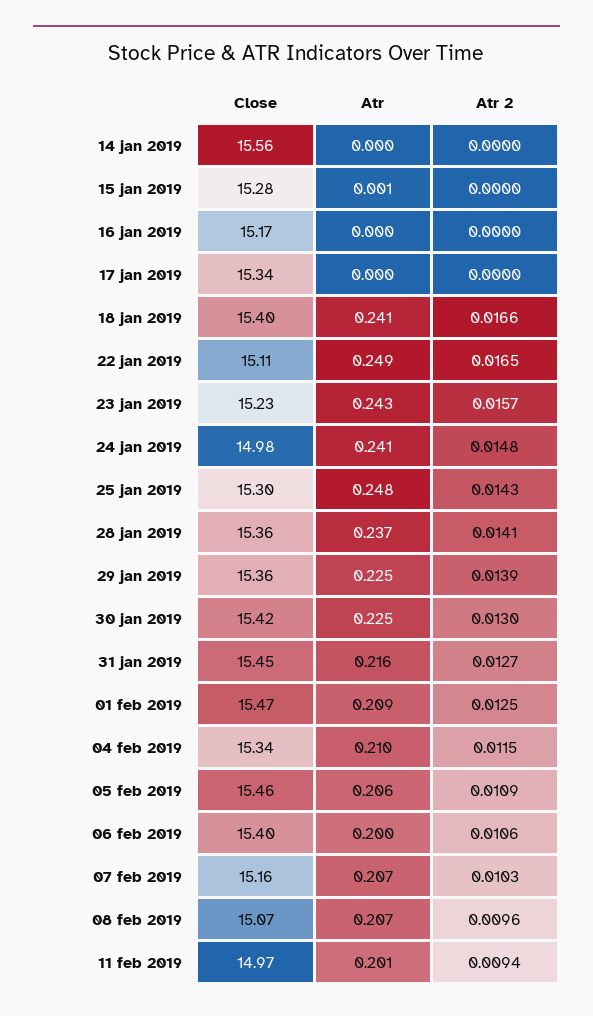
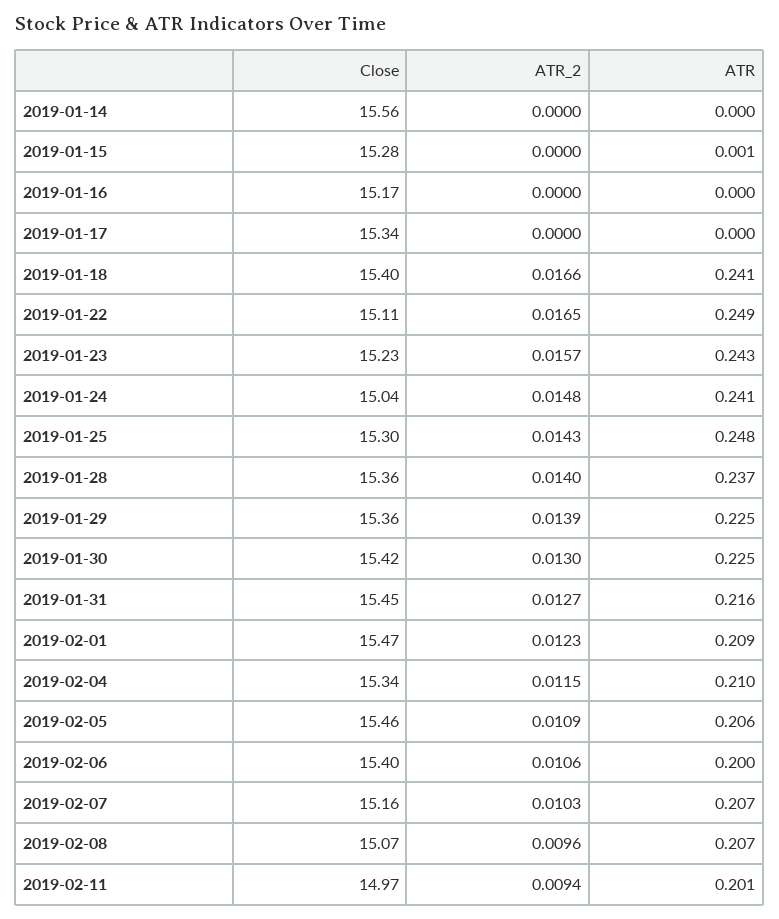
  {
    "Close": {
      "14 jan 2019": 15.56,
      "15 jan 2019": 15.28,
      "16 jan 2019": 15.17,
      "17 jan 2019": 15.34,
      "18 jan 2019": 15.4,
      "22 jan 2019": 15.11,
      "23 jan 2019": 15.23,
-     "24 jan 2019": 14.98,
+     "24 jan 2019": 15.04,
      "25 jan 2019": 15.3,
      "28 jan 2019": 15.36,
      "29 jan 2019": 15.36,
      "30 jan 2019": 15.42,
      "31 jan 2019": 15.45,
      "01 feb 2019": 15.47,
      "04 feb 2019": 15.34,
      "05 feb 2019": 15.46,
      "06 feb 2019": 15.4,
      "07 feb 2019": 15.16,
      "08 feb 2019": 15.07,
      "11 feb 2019": 14.97
    },
    "Atr": {
      "14 jan 2019": 0,
      "15 jan 2019": 0.001,
      "16 jan 2019": 0,
      "17 jan 2019": 0,
      "18 jan 2019": 0.241,
      "22 jan 2019": 0.249,
      "23 jan 2019": 0.243,
      "24 jan 2019": 0.241,
      "25 jan 2019": 0.248,
      "28 jan 2019": 0.237,
      "29 jan 2019": 0.225,
      "30 jan 2019": 0.225,
      "31 jan 2019": 0.216,
      "01 feb 2019": 0.209,
      "04 feb 2019": 0.21,
      "05 feb 2019": 0.206,
      "06 feb 2019": 0.2,
      "07 feb 2019": 0.207,
      "08 feb 2019": 0.207,
      "11 feb 2019": 0.201
    },
    "Atr 2": {
      "14 jan 2019": 0,
      "15 jan 2019": 0,
      "16 jan 2019": 0,
      "17 jan 2019": 0,
      "18 jan 2019": 0.0166,
      "22 jan 2019": 0.0165,
      "23 jan 2019": 0.0157,
      "24 jan 2019": 0.0148,
      "25 jan 2019": 0.0143,
-     "28 jan 2019": 0.0141,
+     "28 jan 2019": 0.014,
      "29 jan 2019": 0.0139,
      "30 jan 2019": 0.013,
      "31 jan 2019": 0.0127,
-     "01 feb 2019": 0.0125,
+     "01 feb 2019": 0.0123,
      "04 feb 2019": 0.0115,
      "05 feb 2019": 0.0109,
      "06 feb 2019": 0.0106,
      "07 feb 2019": 0.0103,
      "08 feb 2019": 0.0096,
      "11 feb 2019": 0.0094
    }
  }

